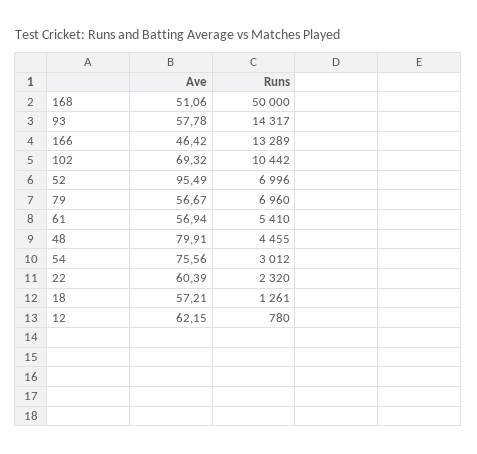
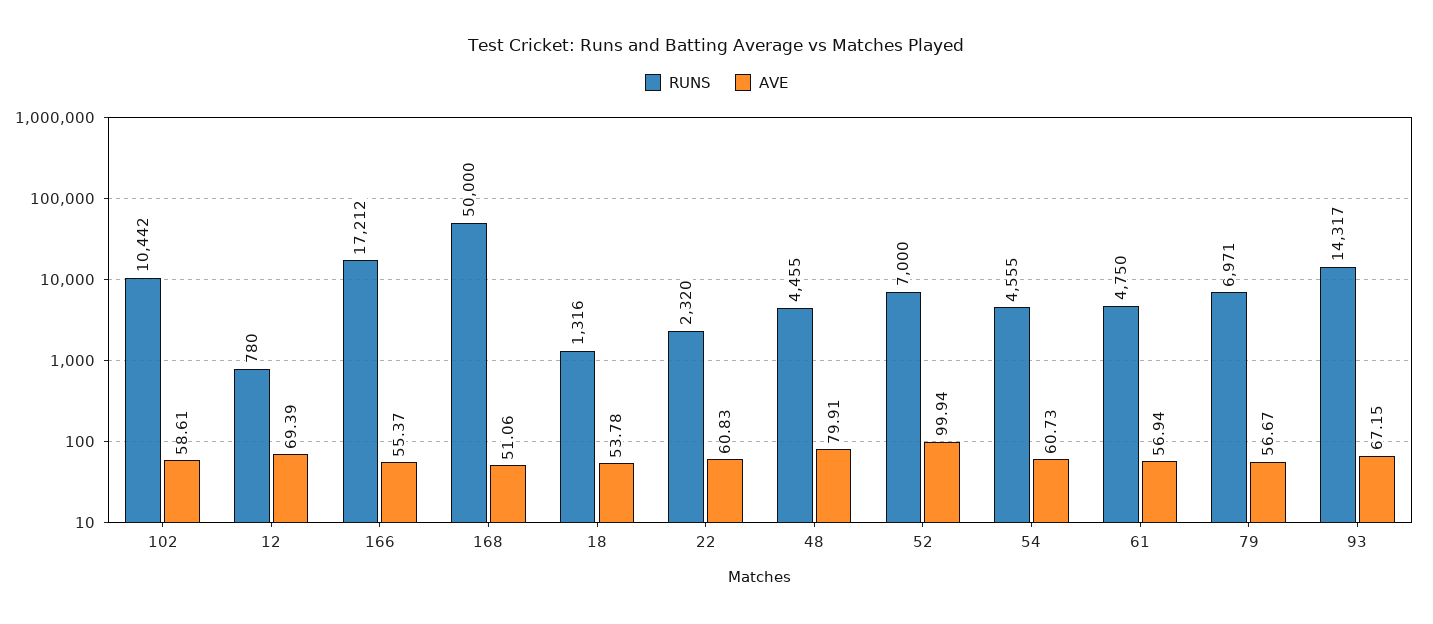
  {
    "Ave": {
      "168": 51.06,
-     "93": 57.78,
+     "93": 67.15,
-     "166": 46.42,
+     "166": 55.37,
-     "102": 69.32,
+     "102": 58.61,
-     "52": 95.49,
+     "52": 99.94,
      "79": 56.67,
      "61": 56.94,
      "48": 79.91,
-     "54": 75.56,
+     "54": 60.73,
-     "22": 60.39,
+     "22": 60.83,
-     "18": 57.21,
+     "18": 53.78,
-     "12": 62.15
+     "12": 69.39
    },
    "Runs": {
      "168": 50000,
      "93": 14317,
-     "166": 13289,
+     "166": 17212,
      "102": 10442,
-     "52": 6996,
+     "52": 7000,
-     "79": 6960,
+     "79": 6971,
-     "61": 5410,
+     "61": 4750,
      "48": 4455,
-     "54": 3012,
+     "54": 4555,
      "22": 2320,
-     "18": 1261,
+     "18": 1316,
      "12": 780
    }
  }

